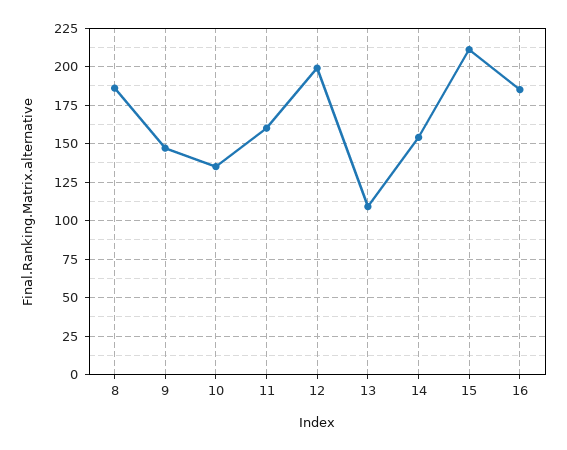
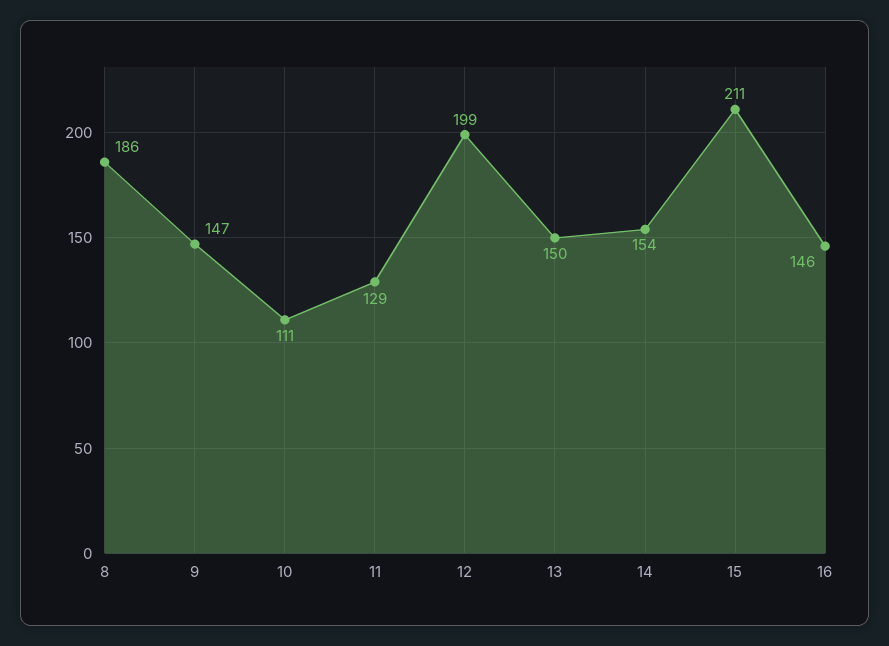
  {
    "8": 186,
    "9": 147,
-   "10": 135,
+   "10": 111,
-   "11": 160,
+   "11": 129,
    "12": 199,
-   "13": 110,
+   "13": 150,
    "14": 154,
    "15": 211,
-   "16": 185
+   "16": 146
  }

